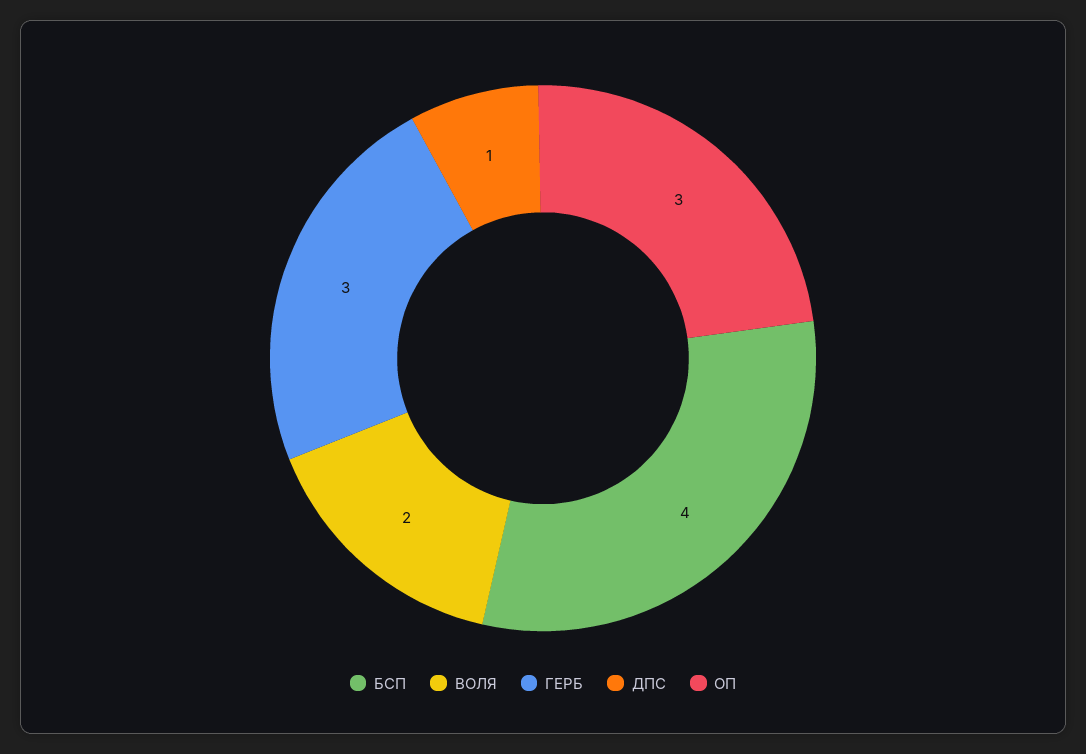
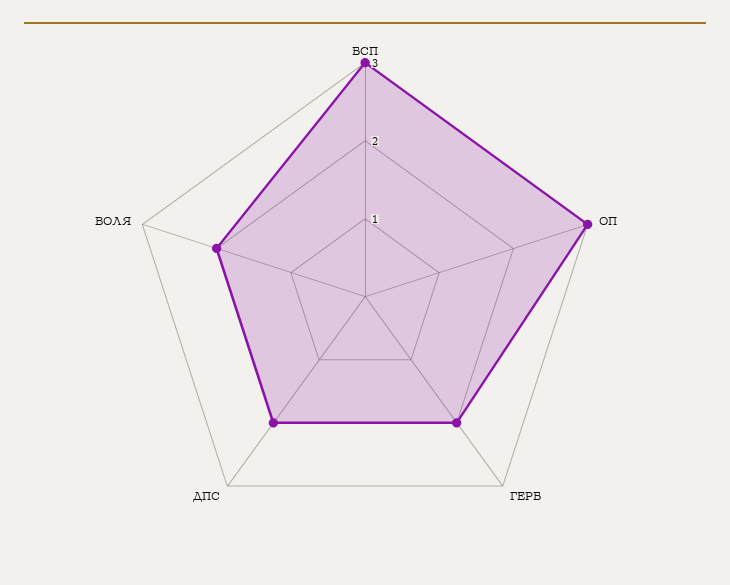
  {
-   "БСП": 4,
+   "БСП": 3,
    "ВОЛЯ": 2,
-   "ГЕРБ": 3,
+   "ГЕРБ": 2,
-   "ДПС": 1,
+   "ДПС": 2,
    "ОП": 3
  }

